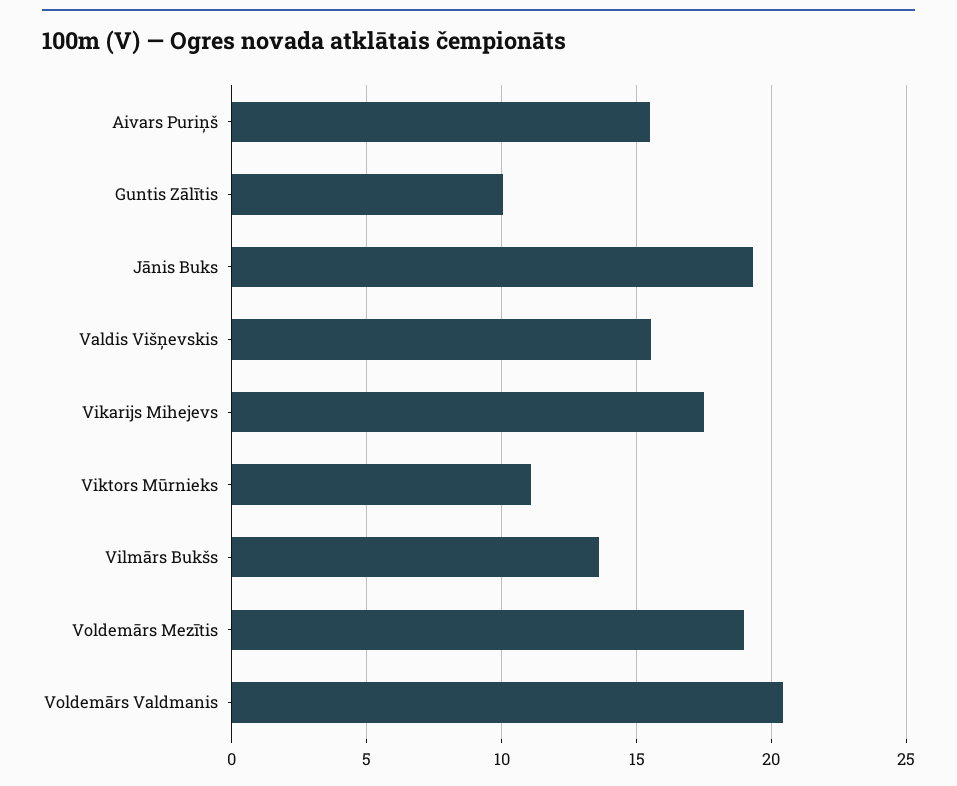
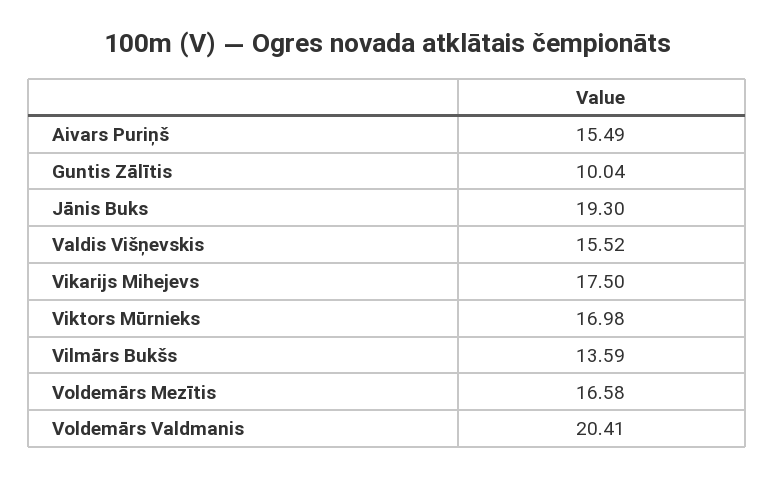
  {
    "Aivars Puriņš": 15.49,
    "Guntis Zālītis": 10.04,
    "Jānis Buks": 19.3,
    "Valdis Višņevskis": 15.52,
    "Vikarijs Mihejevs": 17.5,
-   "Viktors Mūrnieks": 11,
+   "Viktors Mūrnieks": 16.98,
    "Vilmārs Bukšs": 13.59,
-   "Voldemārs Mezītis": 19,
+   "Voldemārs Mezītis": 16.58,
    "Voldemārs Valdmanis": 20.41
  }

